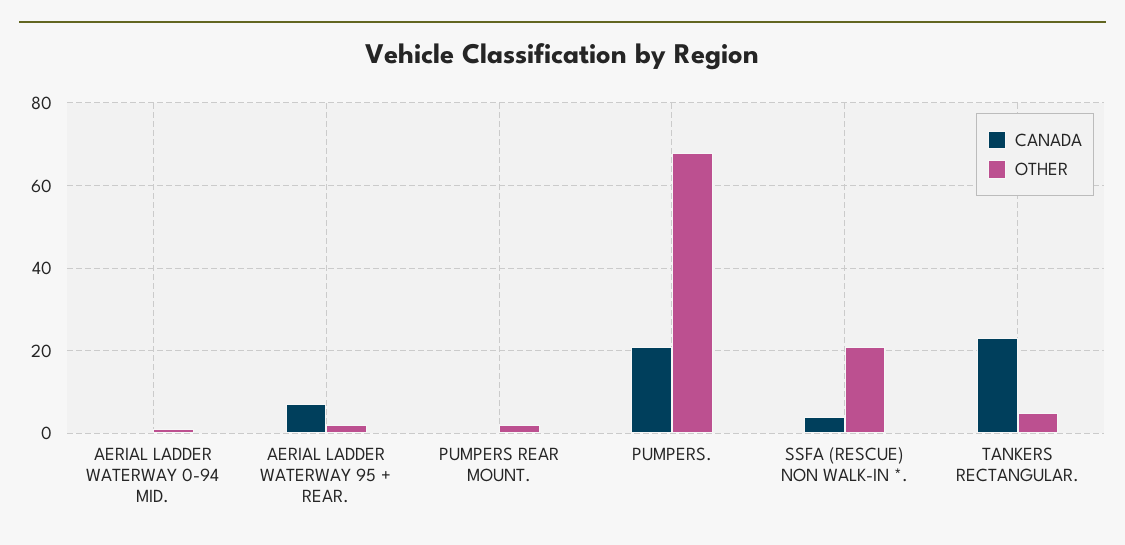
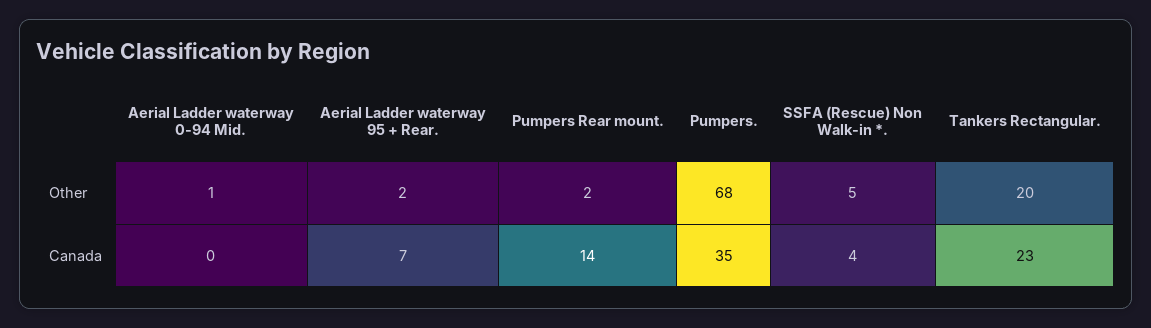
  {
    "CANADA": {
      "AERIAL LADDER WATERWAY 0-94 MID.": 0,
      "AERIAL LADDER WATERWAY 95 + REAR.": 7,
-     "PUMPERS REAR MOUNT.": 0,
+     "PUMPERS REAR MOUNT.": 14,
-     "PUMPERS.": 20,
+     "PUMPERS.": 35,
      "SSFA (RESCUE) NON WALK-IN *.": 4,
      "TANKERS RECTANGULAR.": 23
    },
    "OTHER": {
      "AERIAL LADDER WATERWAY 0-94 MID.": 1,
      "AERIAL LADDER WATERWAY 95 + REAR.": 2,
      "PUMPERS REAR MOUNT.": 2,
      "PUMPERS.": 68,
-     "SSFA (RESCUE) NON WALK-IN *.": 20,
+     "SSFA (RESCUE) NON WALK-IN *.": 5,
-     "TANKERS RECTANGULAR.": 5
+     "TANKERS RECTANGULAR.": 20
    }
  }

